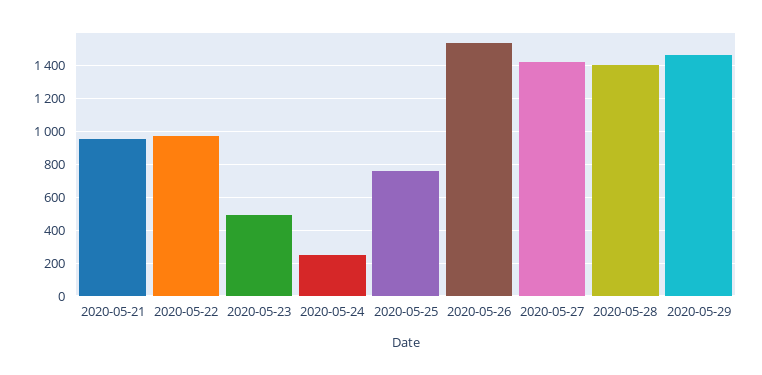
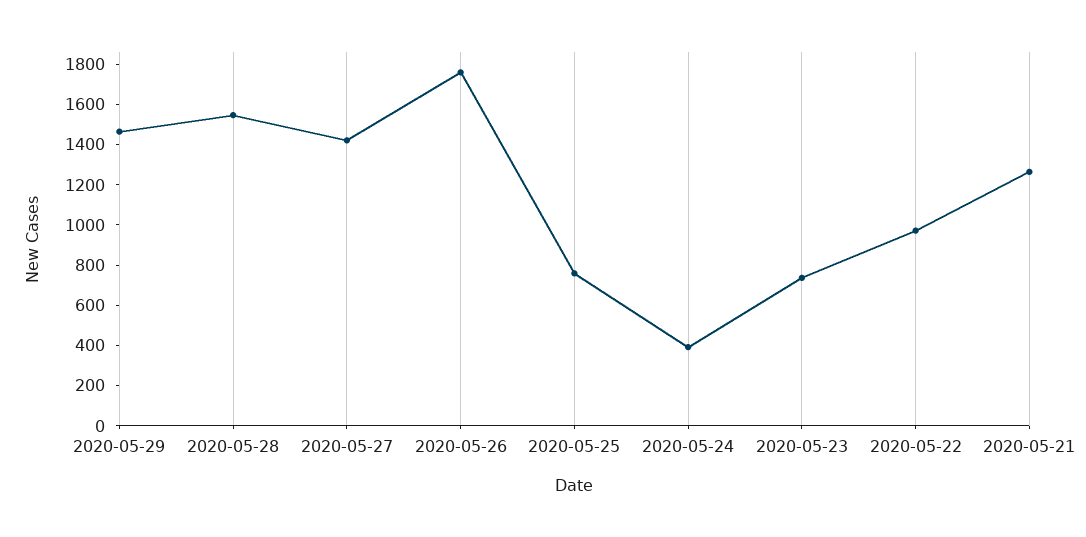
  {
-   "2020-05-21": 950,
+   "2020-05-21": 1250,
    "2020-05-22": 950,
-   "2020-05-23": 500,
+   "2020-05-23": 750,
-   "2020-05-24": 250,
+   "2020-05-24": 400,
    "2020-05-25": 750,
-   "2020-05-26": 1550,
+   "2020-05-26": 1750,
    "2020-05-27": 1400,
-   "2020-05-28": 1400,
+   "2020-05-28": 1550,
    "2020-05-29": 1450
  }

